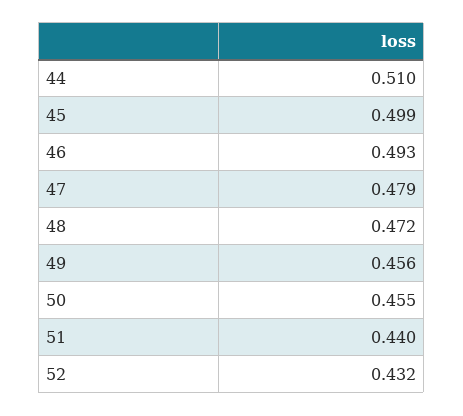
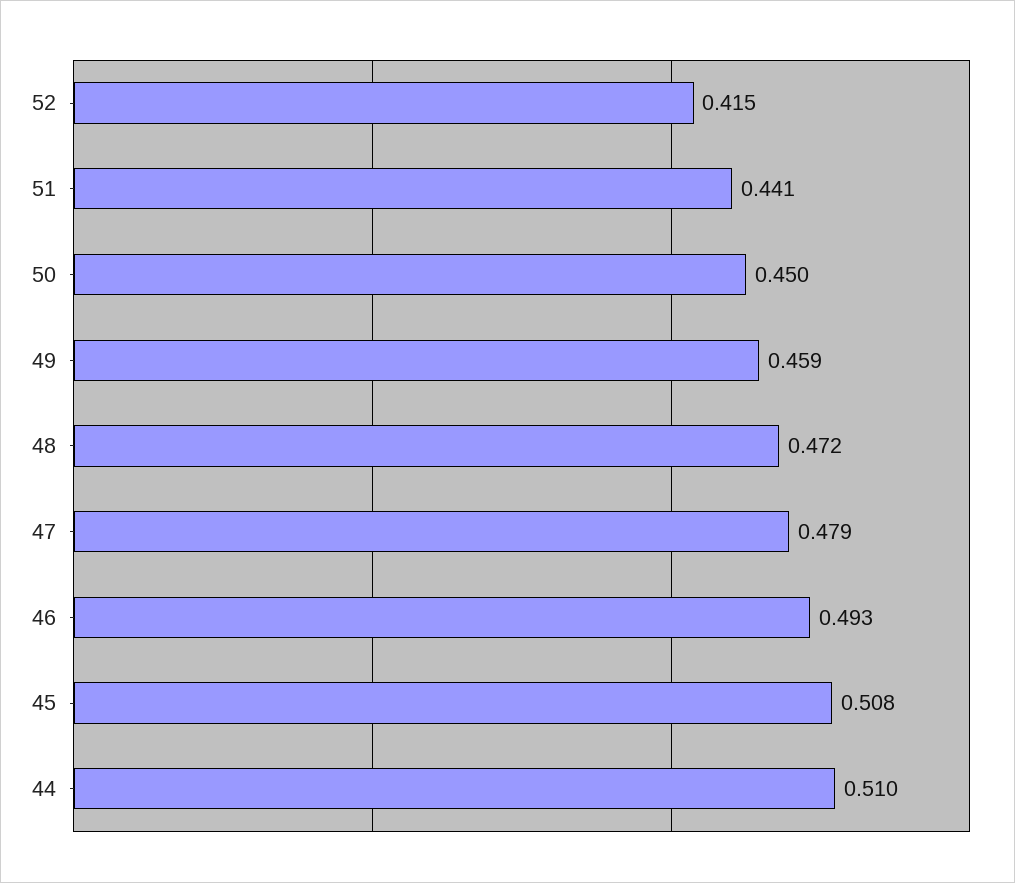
  {
    "44": 0.51,
-   "45": 0.499,
+   "45": 0.508,
    "46": 0.493,
    "47": 0.479,
    "48": 0.472,
-   "49": 0.456,
+   "49": 0.459,
-   "50": 0.455,
+   "50": 0.45,
-   "51": 0.44,
+   "51": 0.441,
-   "52": 0.432
+   "52": 0.415
  }

